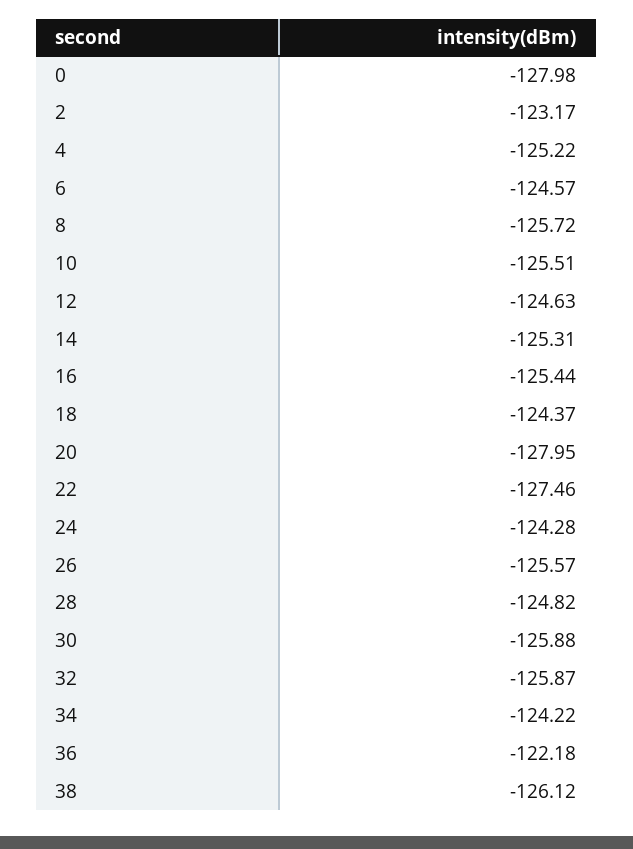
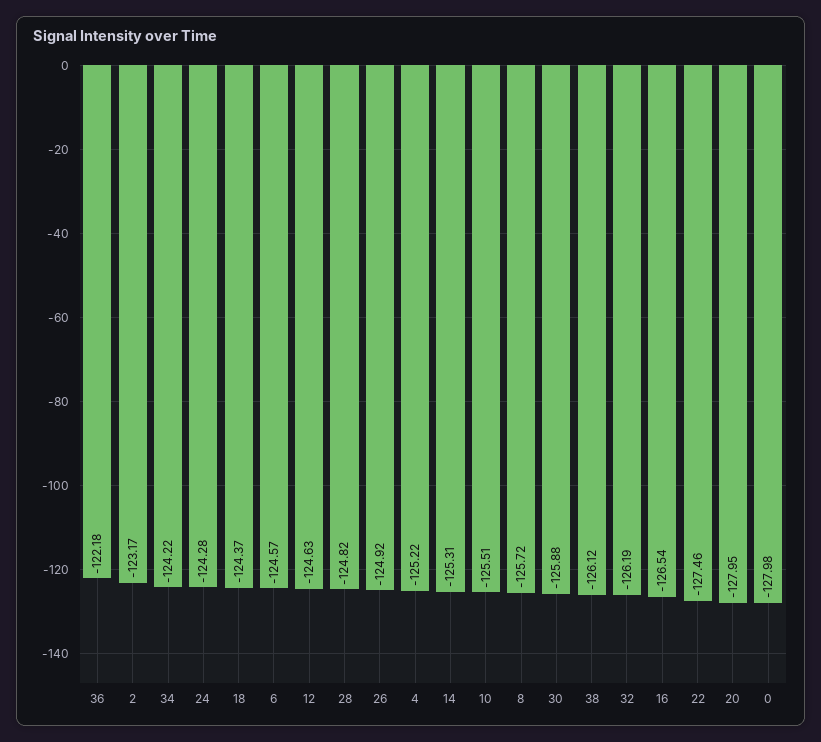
  {
    "0": -127.98,
    "2": -123.17,
    "4": -125.22,
    "6": -124.57,
    "8": -125.72,
    "10": -125.51,
    "12": -124.63,
    "14": -125.31,
-   "16": -125.44,
+   "16": -126.54,
    "18": -124.37,
    "20": -127.95,
    "22": -127.46,
    "24": -124.28,
-   "26": -125.57,
+   "26": -124.92,
    "28": -124.82,
    "30": -125.88,
-   "32": -125.87,
+   "32": -126.19,
    "34": -124.22,
    "36": -122.18,
    "38": -126.12
  }

